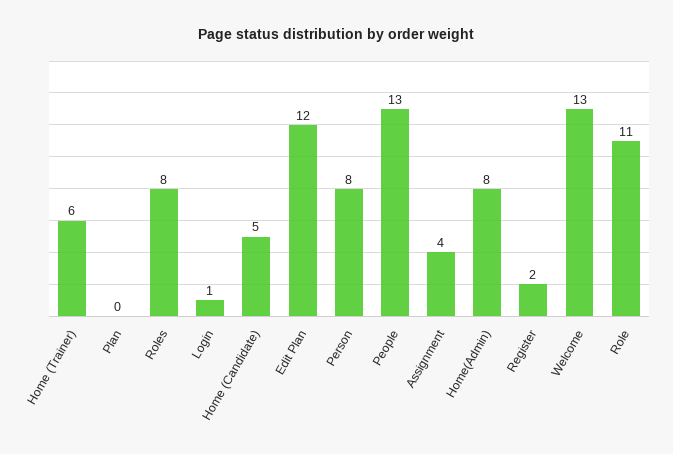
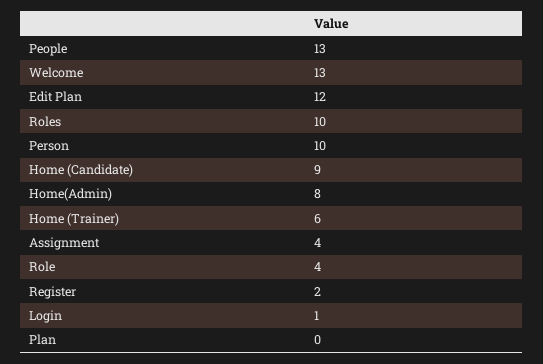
  {
    "Home (Trainer)": 6,
    "Plan": 0,
-   "Roles": 8,
+   "Roles": 10,
    "Login": 1,
-   "Home (Candidate)": 5,
+   "Home (Candidate)": 9,
    "Edit Plan": 12,
-   "Person": 8,
+   "Person": 10,
    "People": 13,
    "Assignment": 4,
    "Home(Admin)": 8,
    "Register": 2,
    "Welcome": 13,
-   "Role": 11
+   "Role": 4
  }

